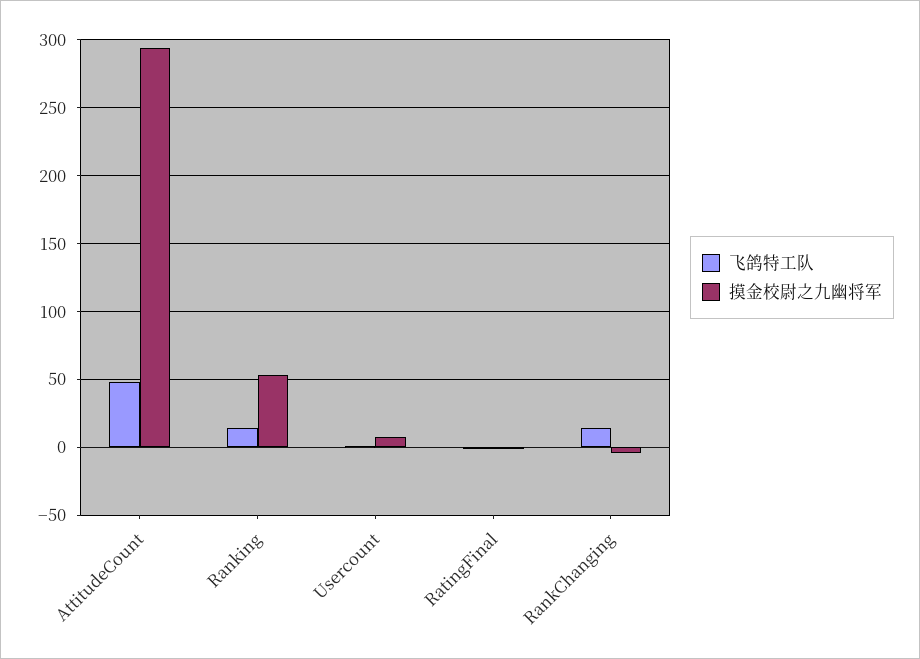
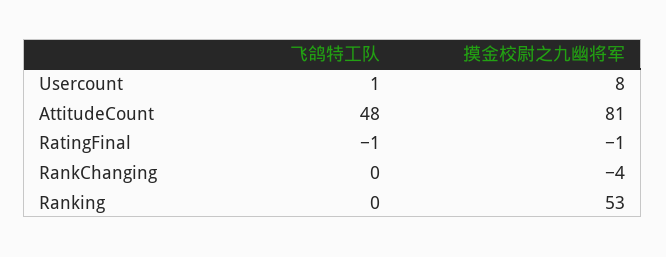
  {
    "飞鸽特工队": {
      "AttitudeCount": 48,
-     "Ranking": 15,
+     "Ranking": 0,
      "Usercount": 1,
      "RatingFinal": -1,
-     "RankChanging": 15
+     "RankChanging": 0
    },
    "摸金校尉之九幽将军": {
-     "AttitudeCount": 295,
+     "AttitudeCount": 81,
      "Ranking": 53,
      "Usercount": 8,
      "RatingFinal": -1,
      "RankChanging": -4
    }
  }

